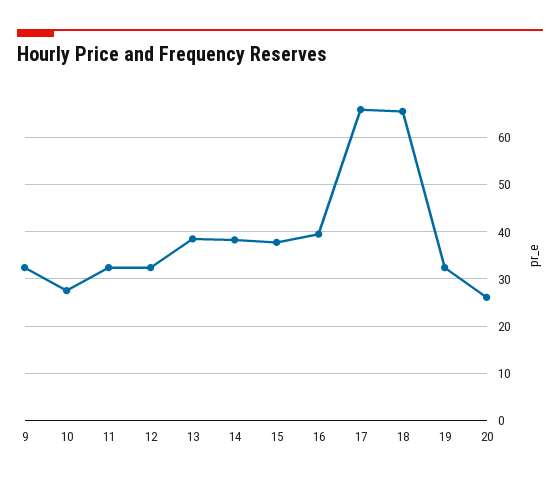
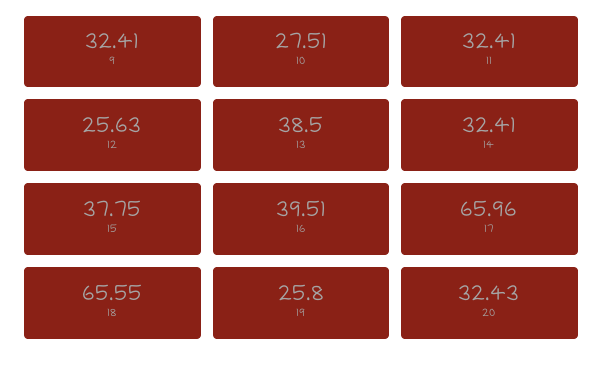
  {
    "9": 32.41,
    "10": 27.51,
    "11": 32.41,
-   "12": 32,
+   "12": 25.63,
    "13": 38.5,
-   "14": 38,
+   "14": 32.41,
    "15": 37.75,
    "16": 39.51,
    "17": 65.96,
    "18": 65.55,
-   "19": 32,
+   "19": 25.8,
-   "20": 26
+   "20": 32.43
  }

